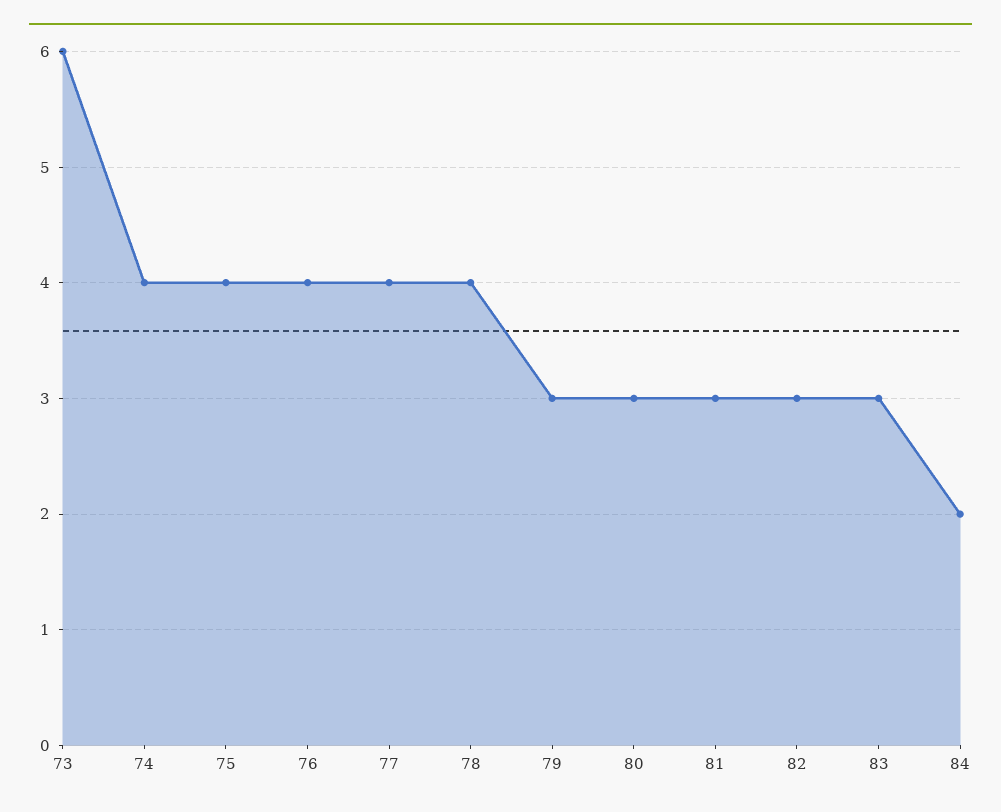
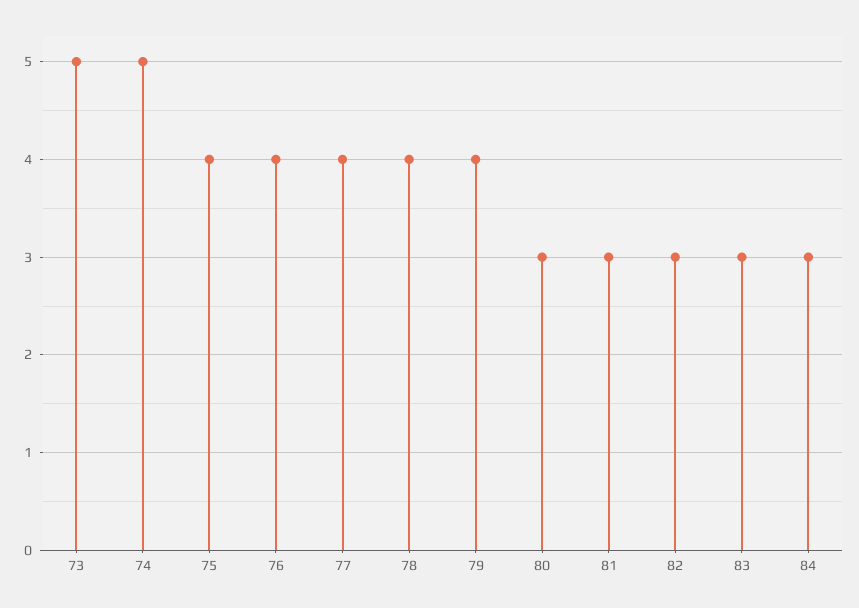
  {
-   "73": 6,
+   "73": 5,
-   "74": 4,
+   "74": 5,
    "75": 4,
    "76": 4,
    "77": 4,
    "78": 4,
-   "79": 3,
+   "79": 4,
    "80": 3,
    "81": 3,
    "82": 3,
    "83": 3,
-   "84": 2
+   "84": 3
  }

